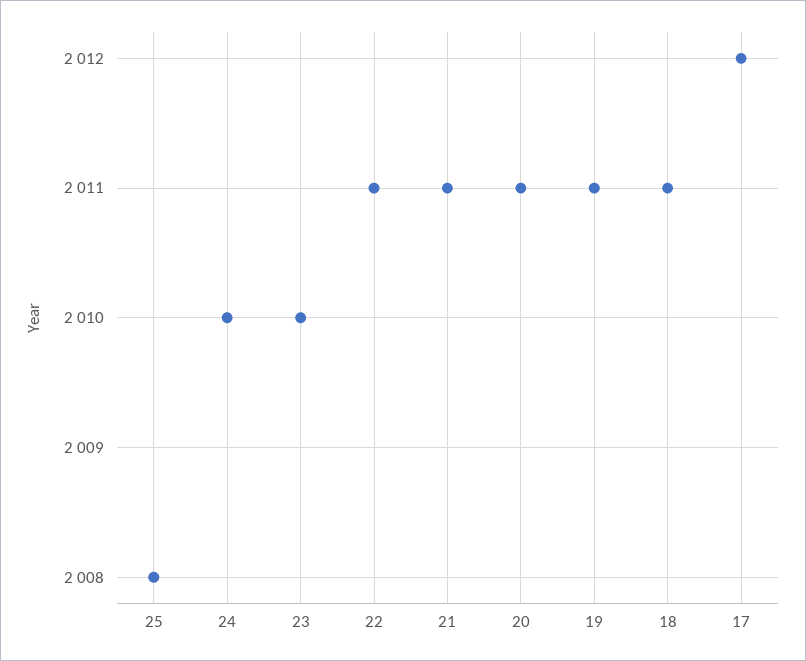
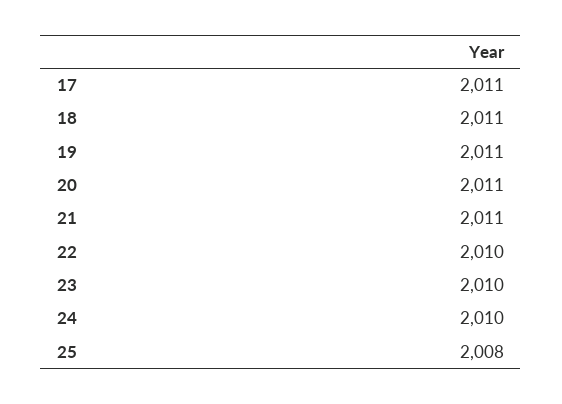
  {
    "25": 2008,
    "24": 2010,
    "23": 2010,
-   "22": 2011,
+   "22": 2010,
    "21": 2011,
    "20": 2011,
    "19": 2011,
    "18": 2011,
-   "17": 2012
+   "17": 2011
  }

